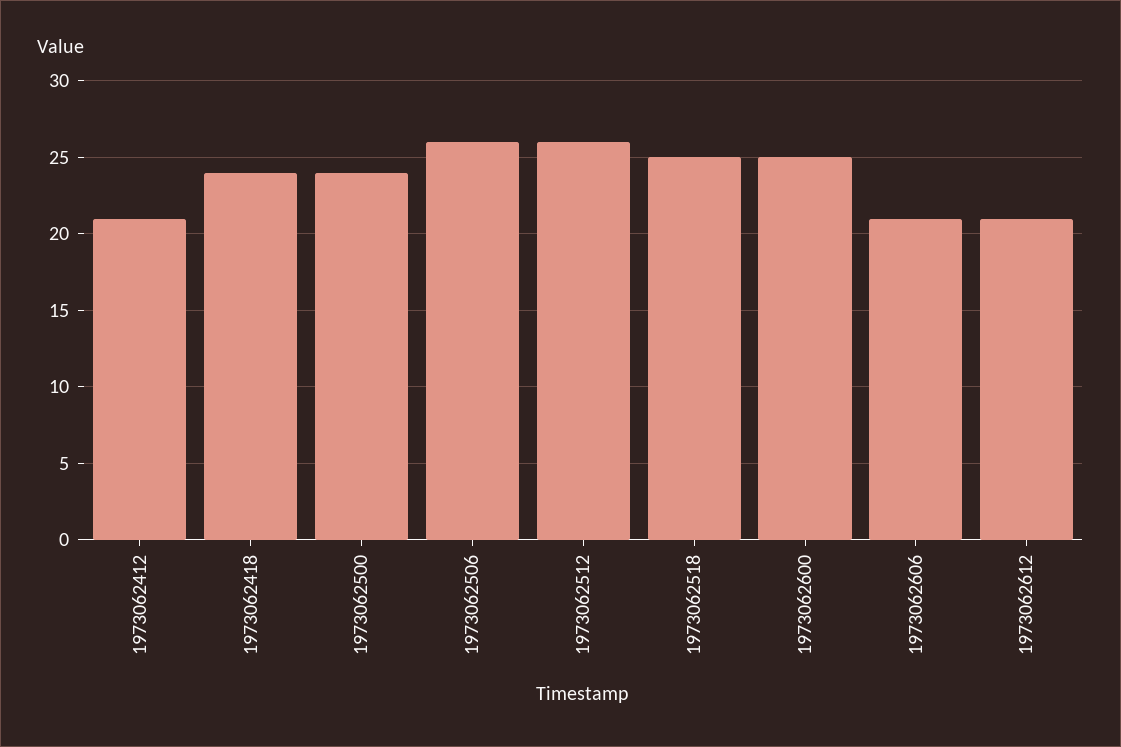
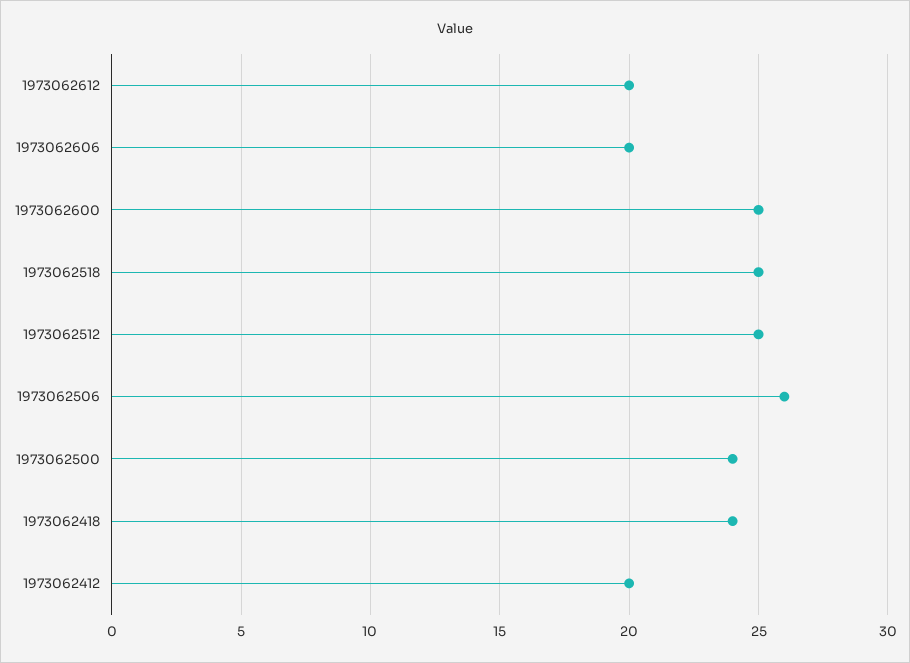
  {
-   "1973062412": 21,
+   "1973062412": 20,
    "1973062418": 24,
    "1973062500": 24,
    "1973062506": 26,
-   "1973062512": 26,
+   "1973062512": 25,
    "1973062518": 25,
    "1973062600": 25,
-   "1973062606": 21,
+   "1973062606": 20,
-   "1973062612": 21
+   "1973062612": 20
  }

